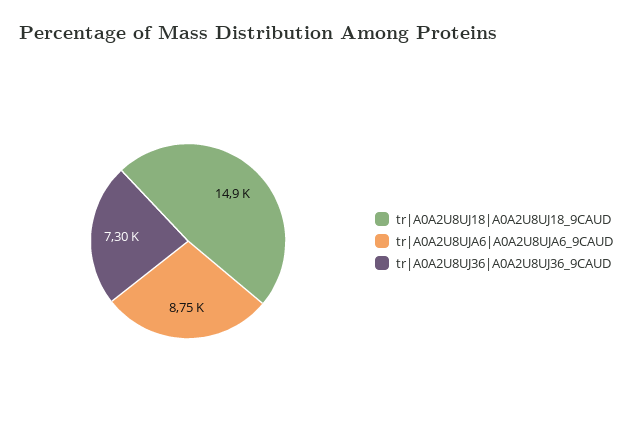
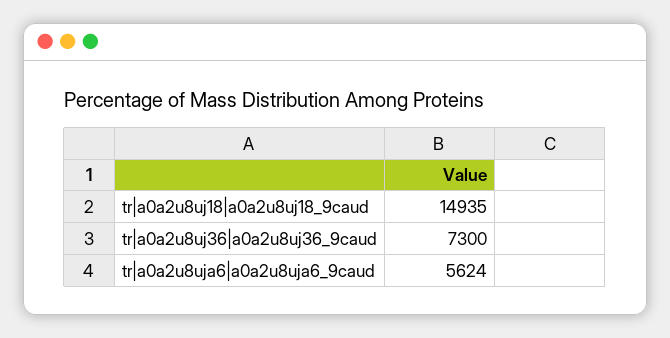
  {
    "tr|A0A2U8UJ18|A0A2U8UJ18_9CAUD": 14935,
-   "tr|A0A2U8UJA6|A0A2U8UJA6_9CAUD": 8750,
+   "tr|A0A2U8UJA6|A0A2U8UJA6_9CAUD": 5624,
    "tr|A0A2U8UJ36|A0A2U8UJ36_9CAUD": 7300
  }

